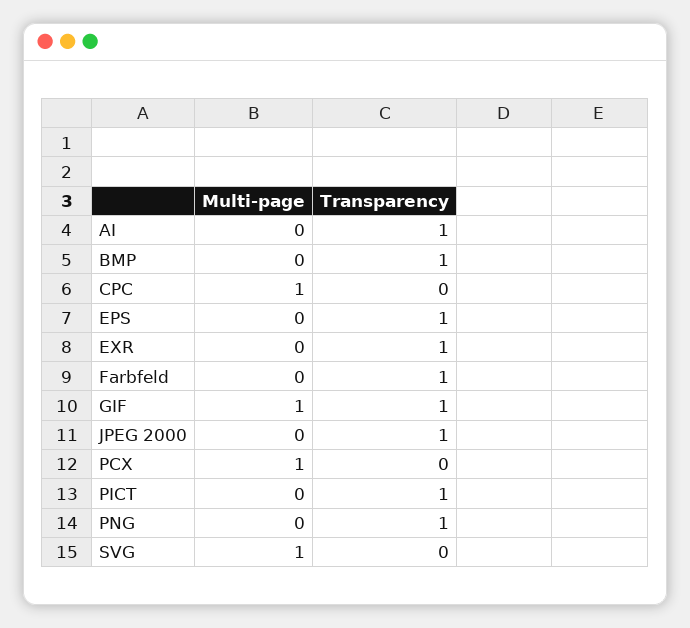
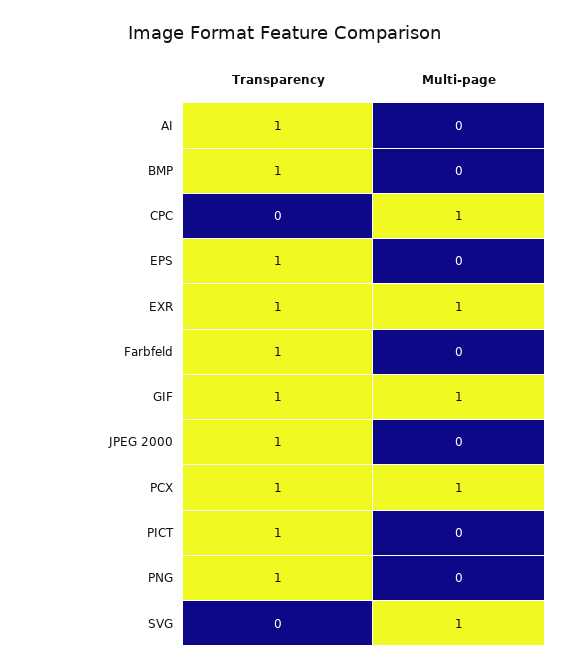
  {
    "Multi-page": {
      "AI": 0,
      "BMP": 0,
      "CPC": 1,
      "EPS": 0,
-     "EXR": 0,
+     "EXR": 1,
      "Farbfeld": 0,
      "GIF": 1,
      "JPEG 2000": 0,
      "PCX": 1,
      "PICT": 0,
      "PNG": 0,
      "SVG": 1
    },
    "Transparency": {
      "AI": 1,
      "BMP": 1,
      "CPC": 0,
      "EPS": 1,
      "EXR": 1,
      "Farbfeld": 1,
      "GIF": 1,
      "JPEG 2000": 1,
-     "PCX": 0,
+     "PCX": 1,
      "PICT": 1,
      "PNG": 1,
      "SVG": 0
    }
  }

